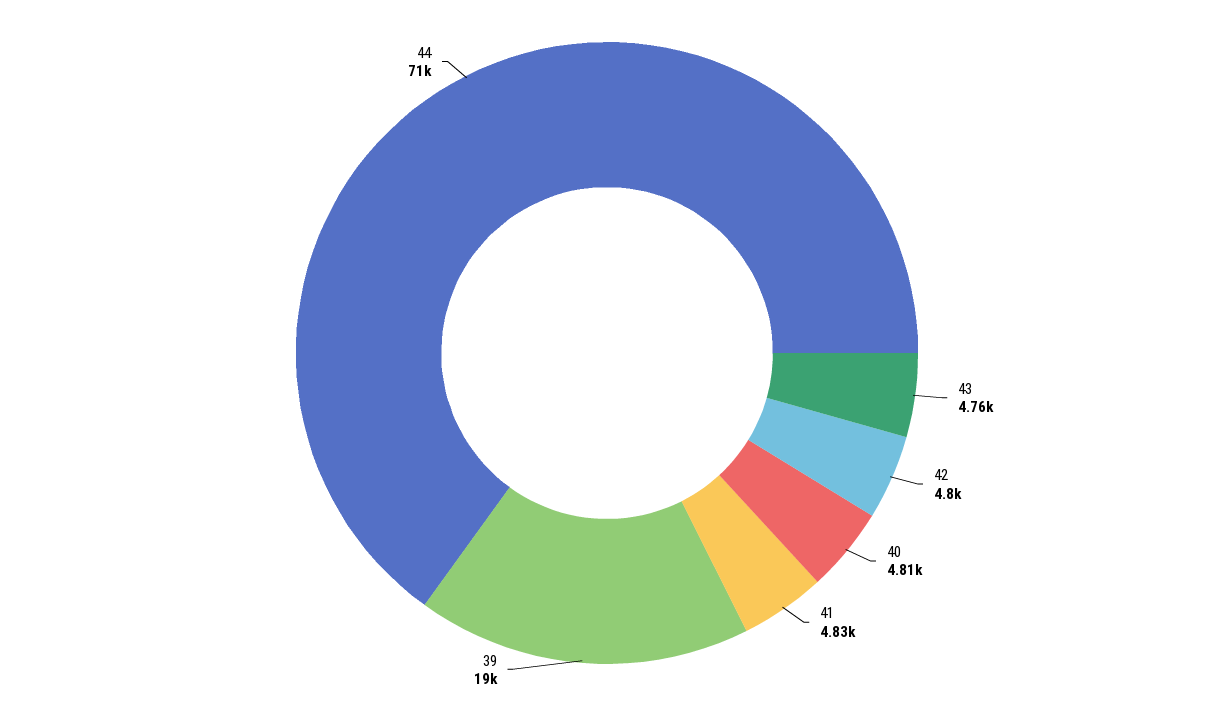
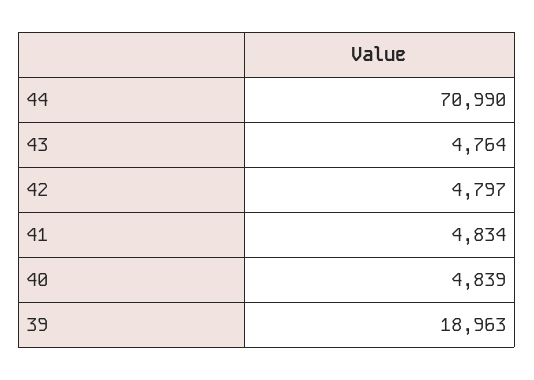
  {
    "43": 4764,
    "42": 4797,
-   "40": 4810,
+   "40": 4839,
    "41": 4834,
    "39": 18963,
    "44": 70990
  }

